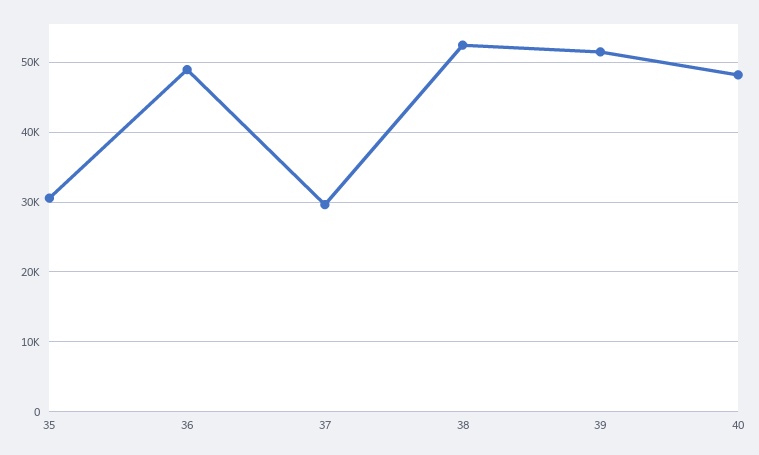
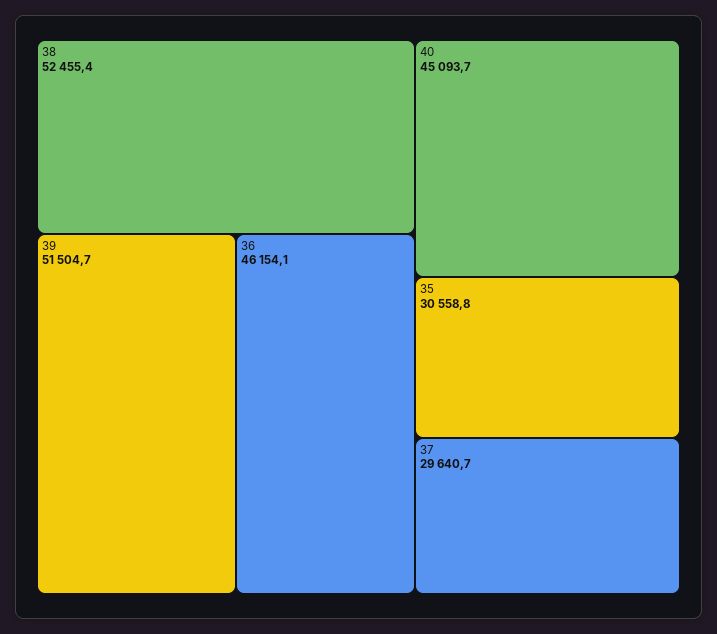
  {
    "35": 30558.8,
-   "36": 49000,
+   "36": 46154.1,
    "37": 29640.7,
    "38": 52455.4,
    "39": 51504.7,
-   "40": 48000
+   "40": 45093.7
  }

